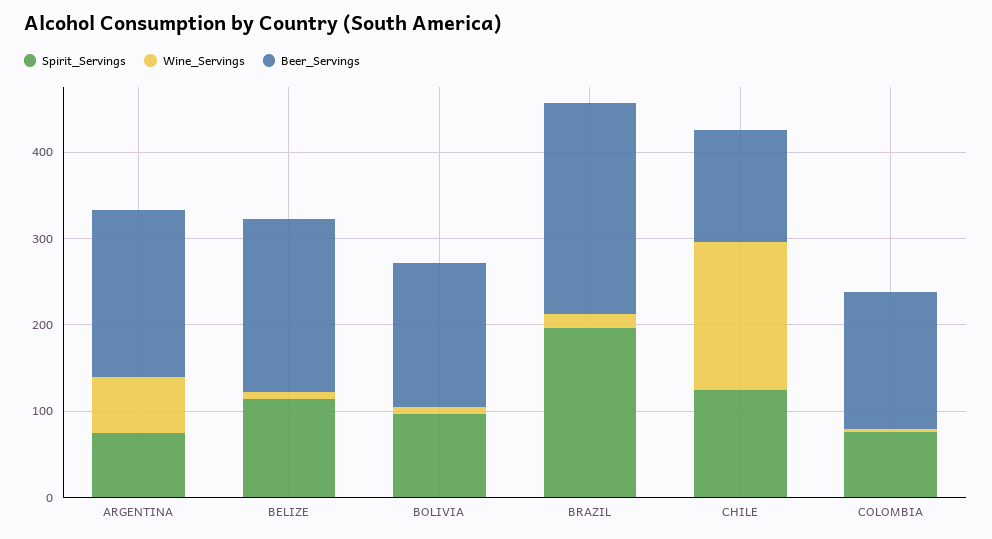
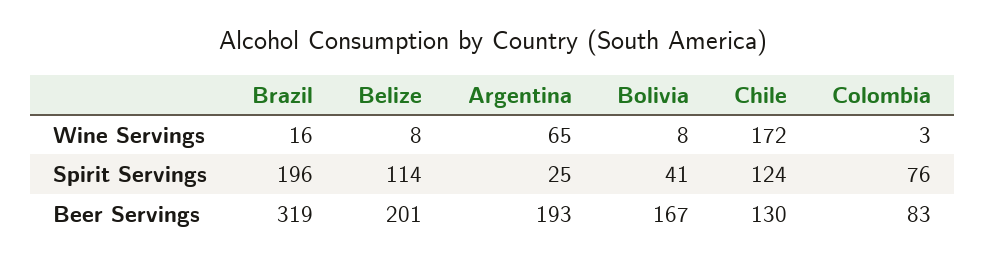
  {
    "Spirit_Servings": {
-     "ARGENTINA": 80,
+     "ARGENTINA": 25,
      "BELIZE": 114,
-     "BOLIVIA": 100,
+     "BOLIVIA": 41,
      "BRAZIL": 196,
      "CHILE": 124,
      "COLOMBIA": 76
    },
    "Wine_Servings": {
      "ARGENTINA": 65,
      "BELIZE": 8,
      "BOLIVIA": 8,
      "BRAZIL": 16,
      "CHILE": 172,
      "COLOMBIA": 3
    },
    "Beer_Servings": {
      "ARGENTINA": 193,
      "BELIZE": 201,
      "BOLIVIA": 167,
-     "BRAZIL": 240,
+     "BRAZIL": 319,
      "CHILE": 130,
-     "COLOMBIA": 160
+     "COLOMBIA": 83
    }
  }

